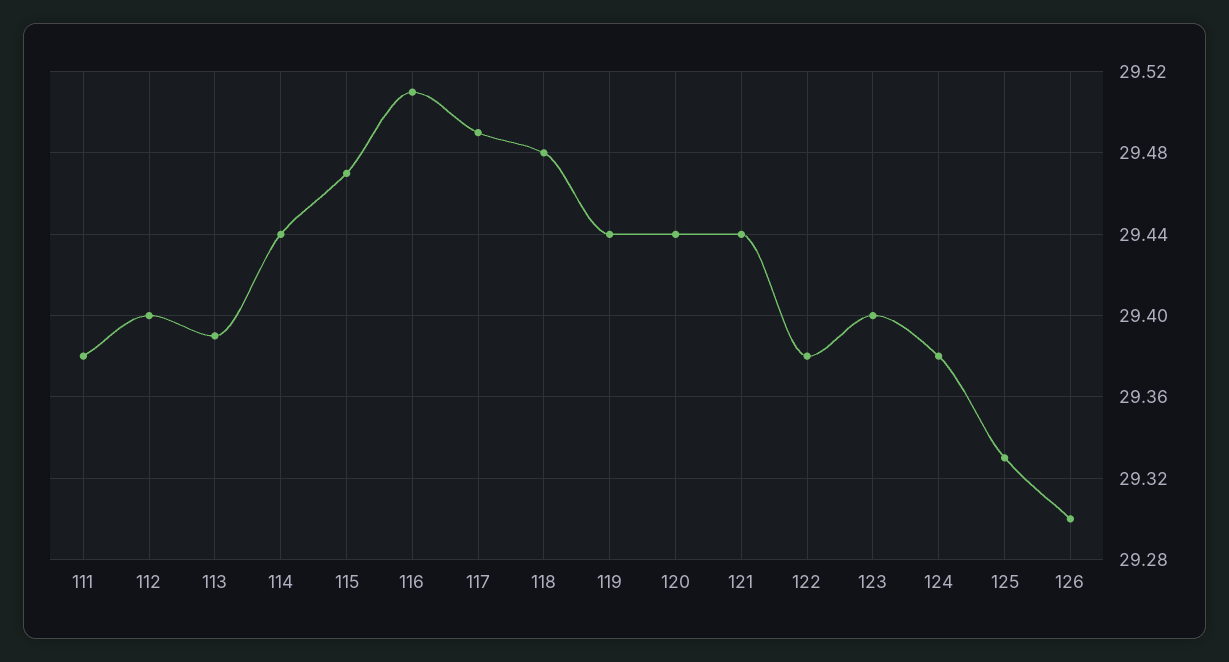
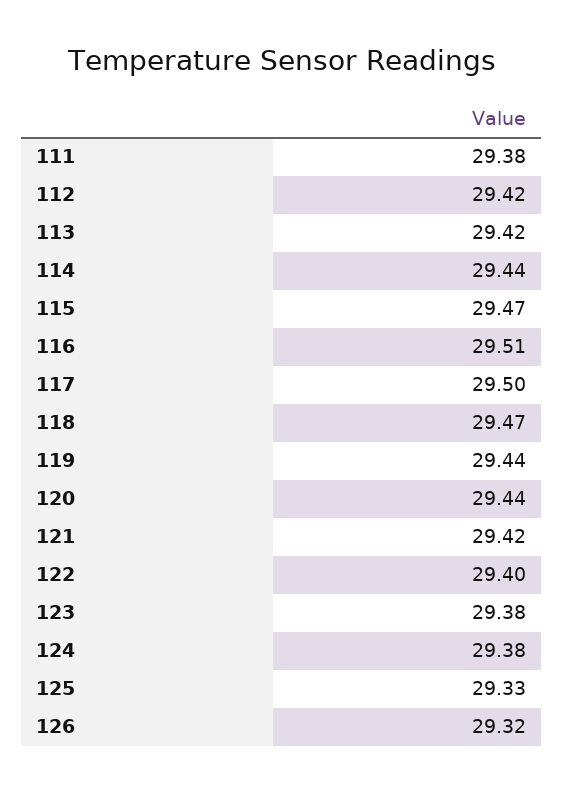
  {
    "111": 29.38,
-   "112": 29.4,
+   "112": 29.42,
-   "113": 29.39,
+   "113": 29.42,
    "114": 29.44,
    "115": 29.47,
    "116": 29.51,
-   "117": 29.49,
+   "117": 29.5,
-   "118": 29.48,
+   "118": 29.47,
    "119": 29.44,
    "120": 29.44,
-   "121": 29.44,
+   "121": 29.42,
-   "122": 29.38,
+   "122": 29.4,
-   "123": 29.4,
+   "123": 29.38,
    "124": 29.38,
    "125": 29.33,
-   "126": 29.3
+   "126": 29.32
  }

